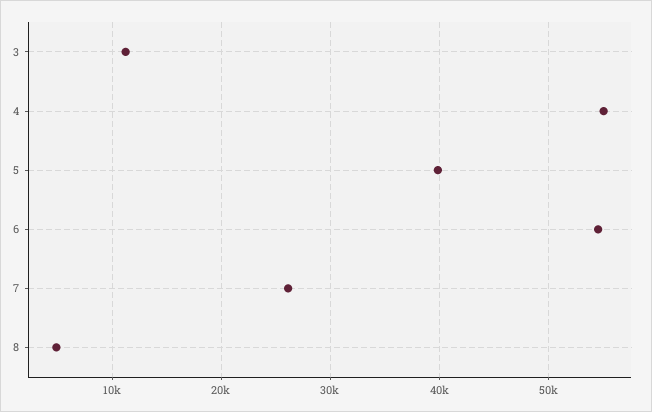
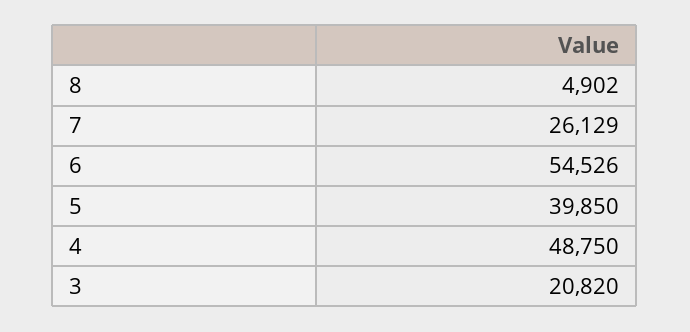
  {
-   "3": 11000,
+   "3": 20820,
-   "4": 55000,
+   "4": 48750,
    "5": 39850,
    "6": 54526,
    "7": 26129,
    "8": 4902
  }

